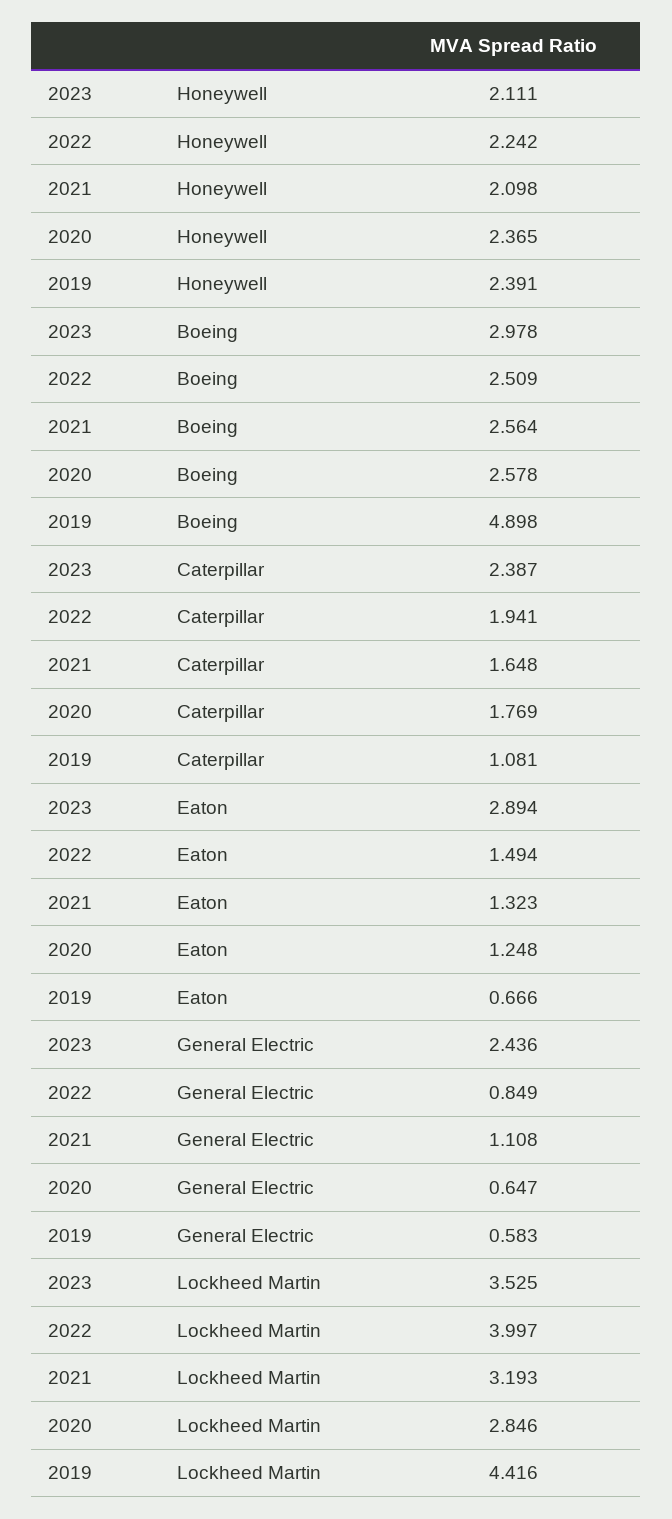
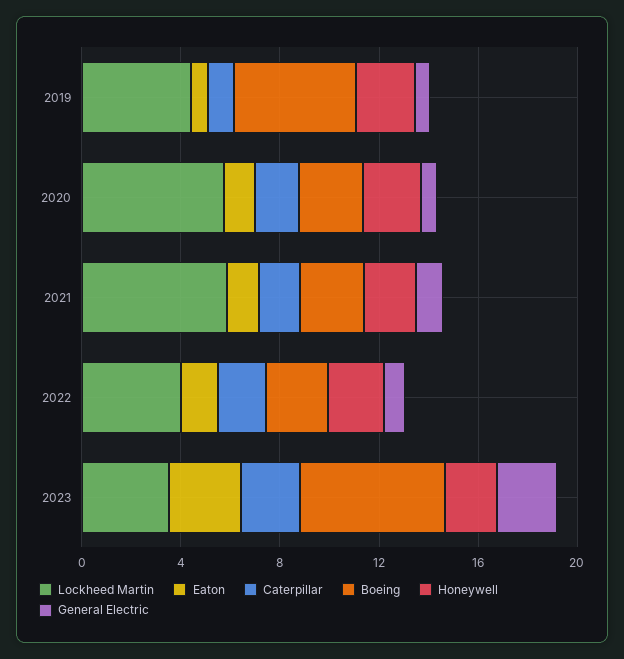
  {
    "Honeywell": {
      "2023": 2.111,
      "2022": 2.242,
      "2021": 2.098,
      "2020": 2.365,
      "2019": 2.391
    },
    "Boeing": {
-     "2023": 2.978,
+     "2023": 6,
      "2022": 2.509,
      "2021": 2.564,
      "2020": 2.578,
      "2019": 4.898
    },
    "Caterpillar": {
      "2023": 2.387,
      "2022": 1.941,
      "2021": 1.648,
      "2020": 1.769,
      "2019": 1.081
    },
    "Eaton": {
      "2023": 2.894,
      "2022": 1.494,
      "2021": 1.323,
      "2020": 1.248,
      "2019": 0.666
    },
    "General Electric": {
      "2023": 2.436,
      "2022": 0.849,
      "2021": 1.108,
      "2020": 0.647,
      "2019": 0.583
    },
    "Lockheed Martin": {
      "2023": 3.525,
      "2022": 3.997,
-     "2021": 3.193,
+     "2021": 6,
-     "2020": 2.846,
+     "2020": 6,
      "2019": 4.416
    }
  }

